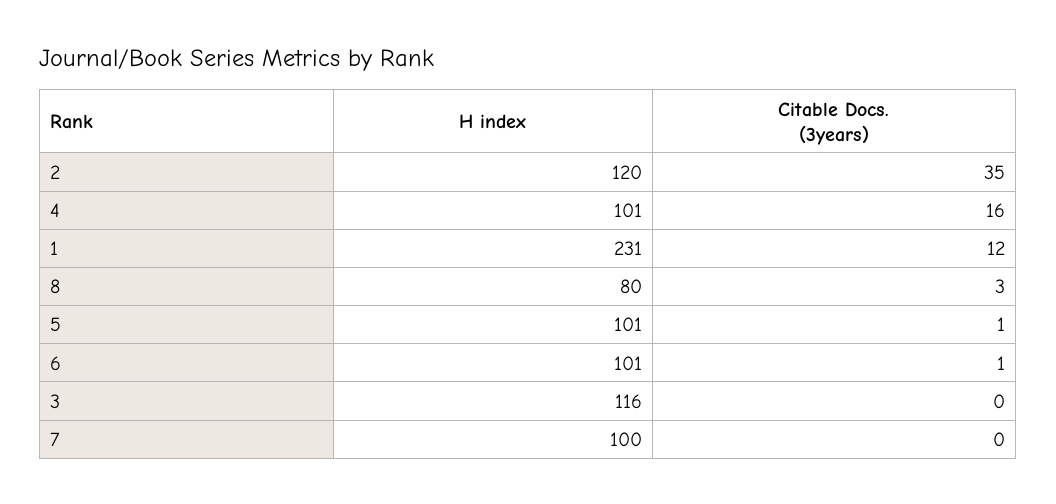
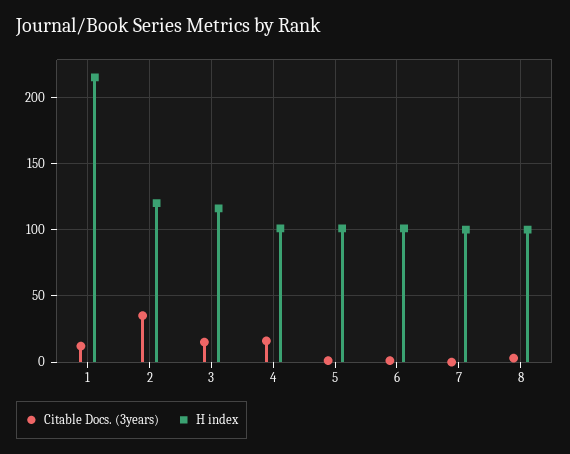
  {
    "H index": {
      "2": 120,
      "4": 101,
-     "1": 231,
+     "1": 215,
-     "8": 80,
+     "8": 100,
      "5": 101,
      "6": 101,
      "3": 116,
      "7": 100
    },
    "Citable Docs. (3years)": {
      "2": 35,
      "4": 16,
      "1": 12,
      "8": 3,
      "5": 1,
      "6": 1,
-     "3": 0,
+     "3": 15,
      "7": 0
    }
  }

